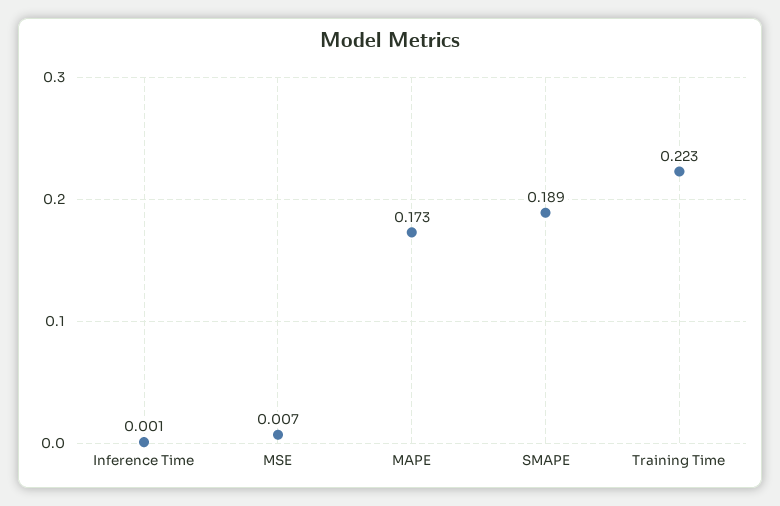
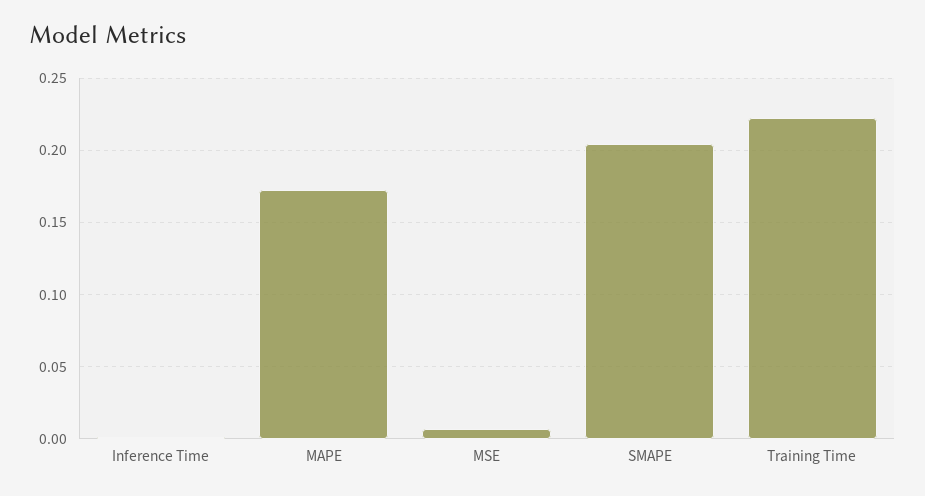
  {
    "Inference Time": 0.001,
    "MSE": 0.007,
    "MAPE": 0.173,
-   "SMAPE": 0.189,
+   "SMAPE": 0.205,
    "Training Time": 0.223
  }

